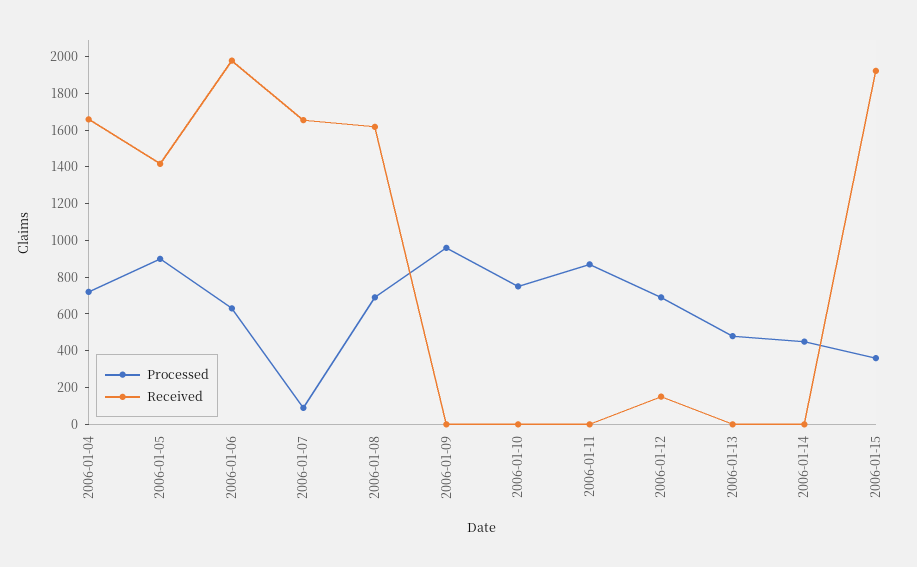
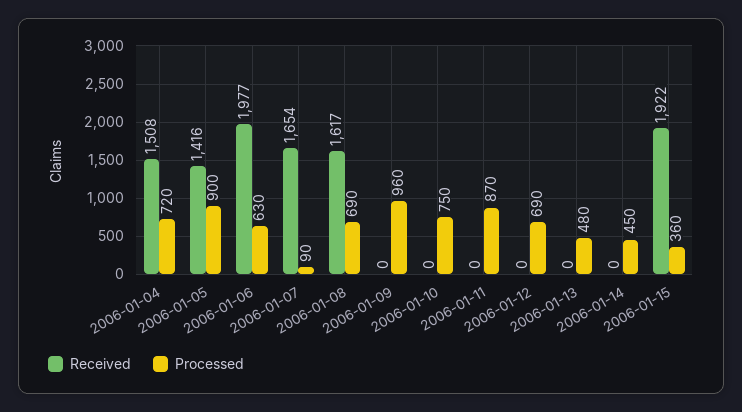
  {
    "Processed": {
      "2006-01-04": 720,
      "2006-01-05": 900,
      "2006-01-06": 630,
      "2006-01-07": 90,
      "2006-01-08": 690,
      "2006-01-09": 960,
      "2006-01-10": 750,
      "2006-01-11": 870,
      "2006-01-12": 690,
      "2006-01-13": 480,
      "2006-01-14": 450,
      "2006-01-15": 360
    },
    "Received": {
-     "2006-01-04": 1650,
+     "2006-01-04": 1508,
      "2006-01-05": 1416,
      "2006-01-06": 1977,
      "2006-01-07": 1654,
      "2006-01-08": 1617,
      "2006-01-09": 0,
      "2006-01-10": 0,
      "2006-01-11": 0,
-     "2006-01-12": 150,
+     "2006-01-12": 0,
      "2006-01-13": 0,
      "2006-01-14": 0,
      "2006-01-15": 1922
    }
  }

